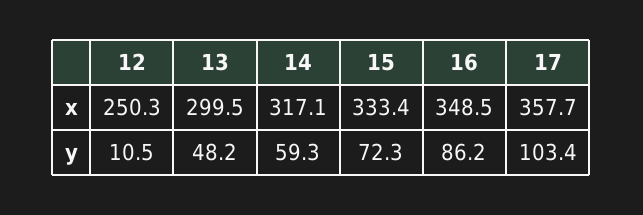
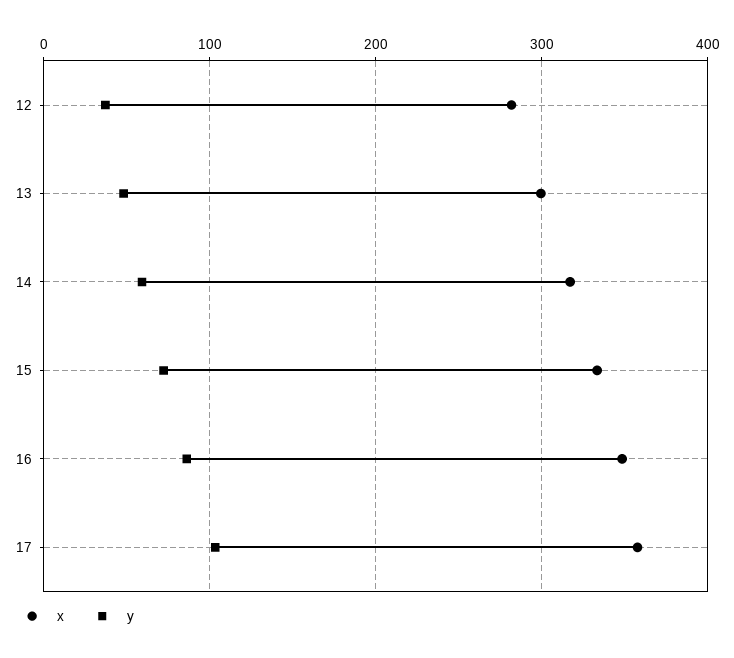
  {
    "x": {
-     "12": 250.3,
+     "12": 280,
      "13": 299.5,
      "14": 317.1,
      "15": 333.4,
      "16": 348.5,
      "17": 357.7
    },
    "y": {
-     "12": 10.5,
+     "12": 40,
      "13": 48.2,
      "14": 59.3,
      "15": 72.3,
      "16": 86.2,
      "17": 103.4
    }
  }

